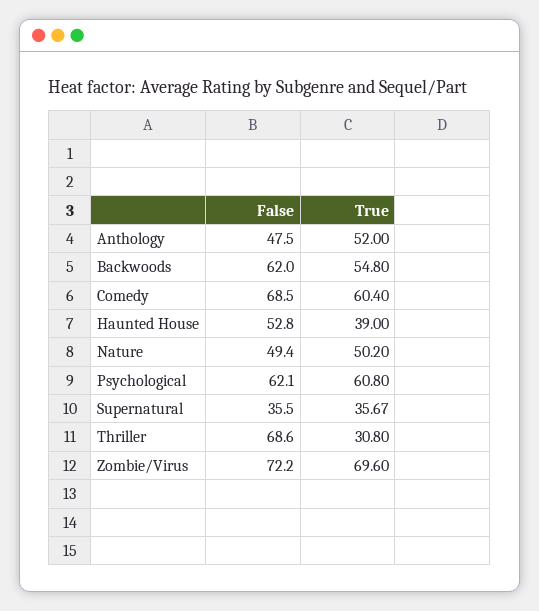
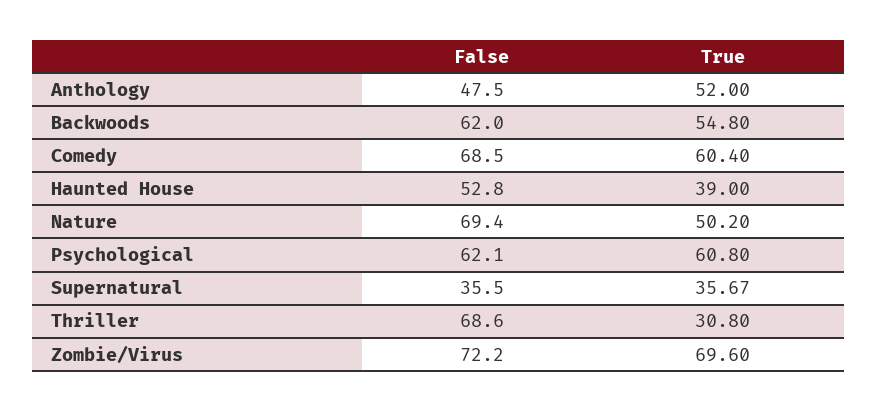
  {
    "False": {
      "Anthology": 47.5,
      "Backwoods": 62,
      "Comedy": 68.5,
      "Haunted House": 52.8,
-     "Nature": 49.4,
+     "Nature": 69.4,
      "Psychological": 62.1,
      "Supernatural": 35.5,
      "Thriller": 68.6,
      "Zombie/Virus": 72.2
    },
    "True": {
      "Anthology": 52,
      "Backwoods": 54.8,
      "Comedy": 60.4,
      "Haunted House": 39,
      "Nature": 50.2,
      "Psychological": 60.8,
      "Supernatural": 35.67,
      "Thriller": 30.8,
      "Zombie/Virus": 69.6
    }
  }

